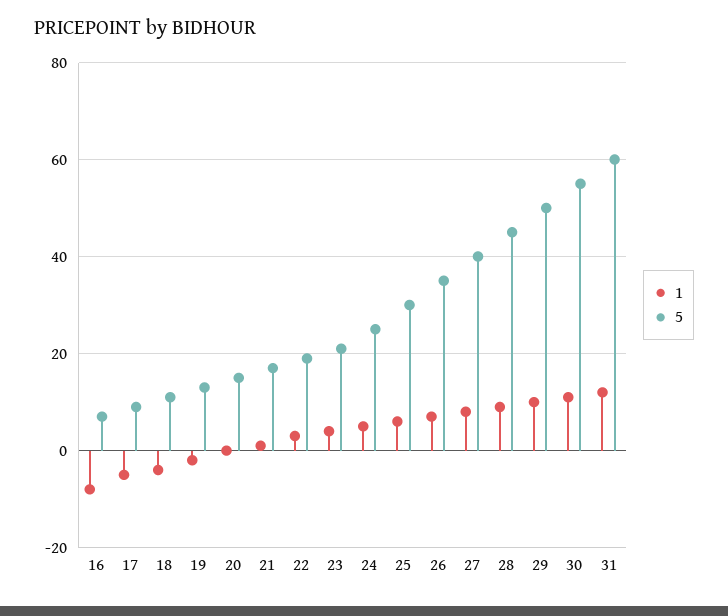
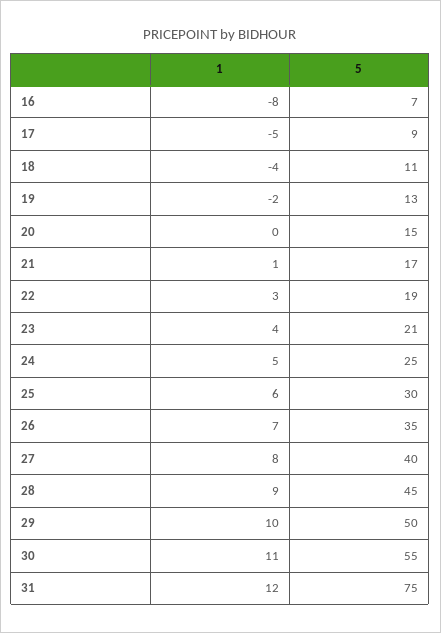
  {
    "1": {
      "16": -8,
      "17": -5,
      "18": -4,
      "19": -2,
      "20": 0,
      "21": 1,
      "22": 3,
      "23": 4,
      "24": 5,
      "25": 6,
      "26": 7,
      "27": 8,
      "28": 9,
      "29": 10,
      "30": 11,
      "31": 12
    },
    "5": {
      "16": 7,
      "17": 9,
      "18": 11,
      "19": 13,
      "20": 15,
      "21": 17,
      "22": 19,
      "23": 21,
      "24": 25,
      "25": 30,
      "26": 35,
      "27": 40,
      "28": 45,
      "29": 50,
      "30": 55,
-     "31": 60
+     "31": 75
    }
  }

